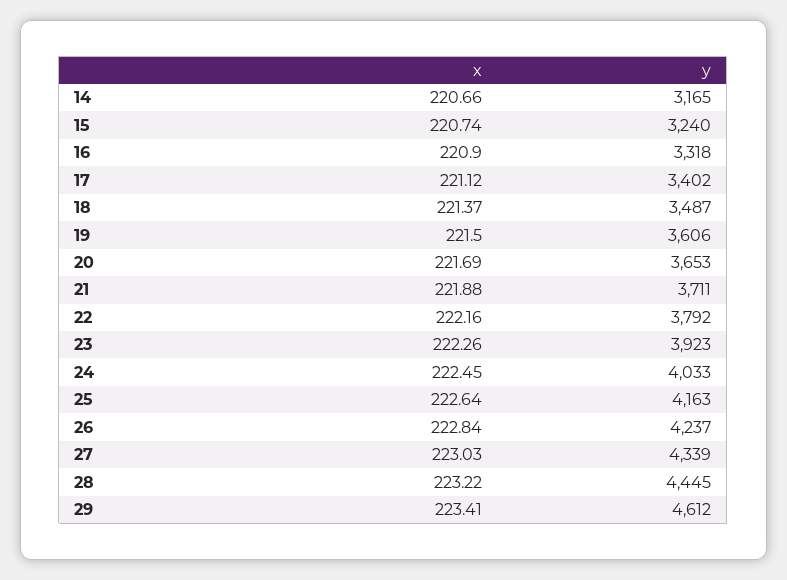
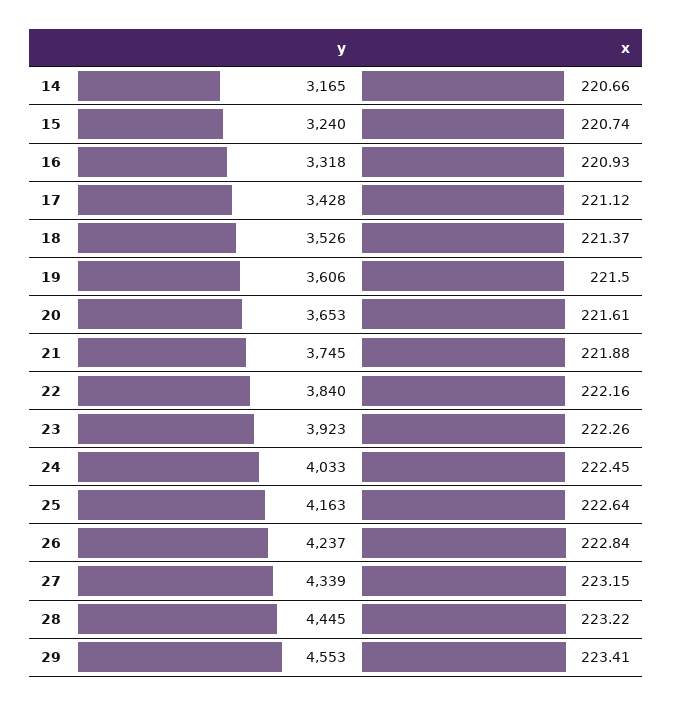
  {
    "x": {
      "14": 220.66,
      "15": 220.74,
-     "16": 220.9,
+     "16": 220.93,
      "17": 221.12,
      "18": 221.37,
      "19": 221.5,
-     "20": 221.69,
+     "20": 221.61,
      "21": 221.88,
      "22": 222.16,
      "23": 222.26,
      "24": 222.45,
      "25": 222.64,
      "26": 222.84,
-     "27": 223.03,
+     "27": 223.15,
      "28": 223.22,
      "29": 223.41
    },
    "y": {
      "14": 3165,
      "15": 3240,
      "16": 3318,
-     "17": 3402,
+     "17": 3428,
-     "18": 3487,
+     "18": 3526,
      "19": 3606,
      "20": 3653,
-     "21": 3711,
+     "21": 3745,
-     "22": 3792,
+     "22": 3840,
      "23": 3923,
      "24": 4033,
      "25": 4163,
      "26": 4237,
      "27": 4339,
      "28": 4445,
-     "29": 4612
+     "29": 4553
    }
  }

